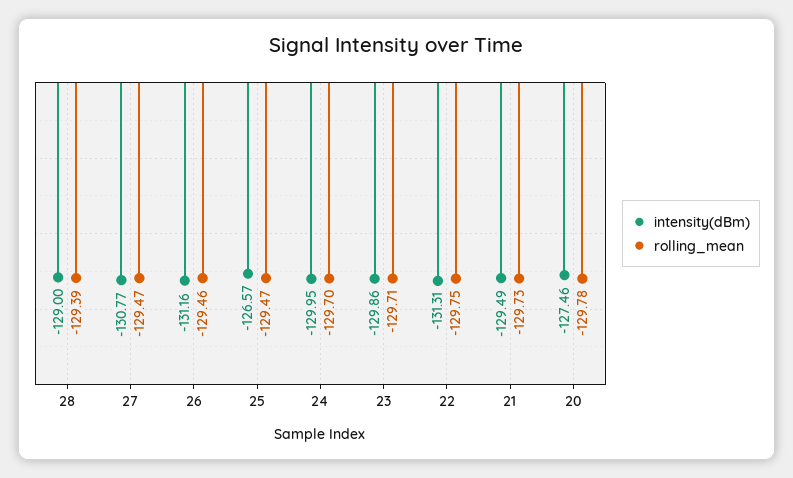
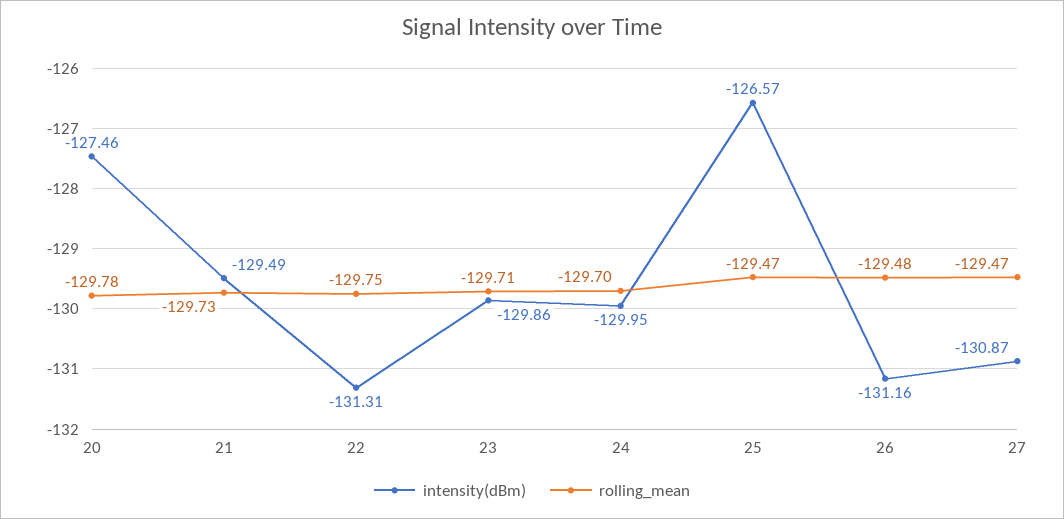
  {
    "intensity(dBm)": {
-     "28": -129,
-     "27": -130.77,
+     "27": -130.87,
      "26": -131.16,
      "25": -126.57,
      "24": -129.95,
      "23": -129.86,
      "22": -131.31,
      "21": -129.49,
      "20": -127.46
    },
    "rolling_mean": {
-     "28": -129.39,
      "27": -129.47,
-     "26": -129.46,
+     "26": -129.48,
      "25": -129.47,
      "24": -129.7,
      "23": -129.71,
      "22": -129.75,
      "21": -129.73,
      "20": -129.78
    }
  }

